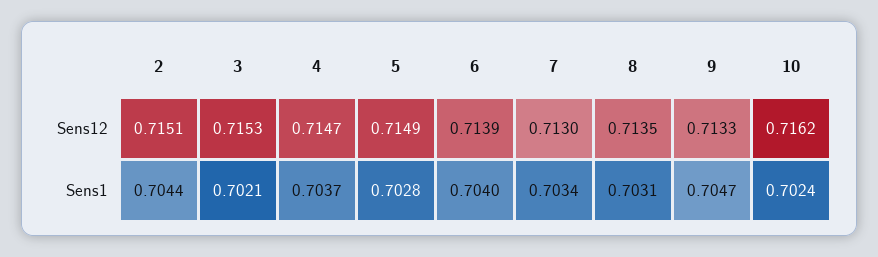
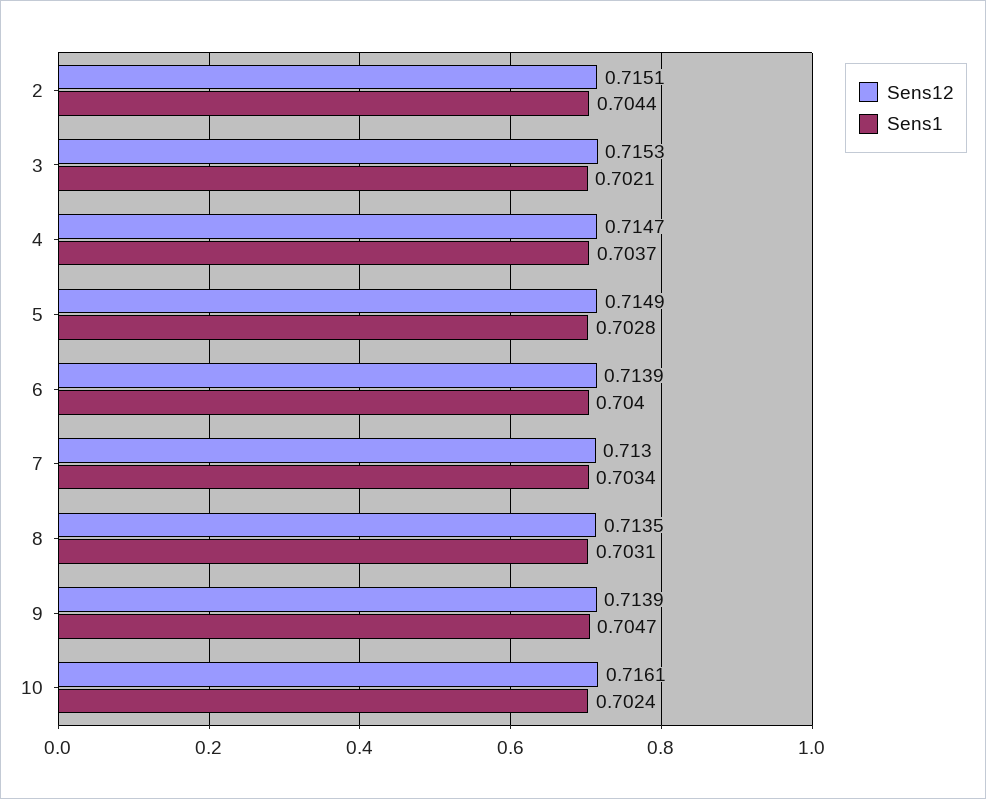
  {
    "Sens12": {
      "2": 0.7151,
      "3": 0.7153,
      "4": 0.7147,
      "5": 0.7149,
      "6": 0.7139,
      "7": 0.713,
      "8": 0.7135,
-     "9": 0.7133,
+     "9": 0.7139,
-     "10": 0.7162
+     "10": 0.7161
    },
    "Sens1": {
      "2": 0.7044,
      "3": 0.7021,
      "4": 0.7037,
      "5": 0.7028,
      "6": 0.704,
      "7": 0.7034,
      "8": 0.7031,
      "9": 0.7047,
      "10": 0.7024
    }
  }

